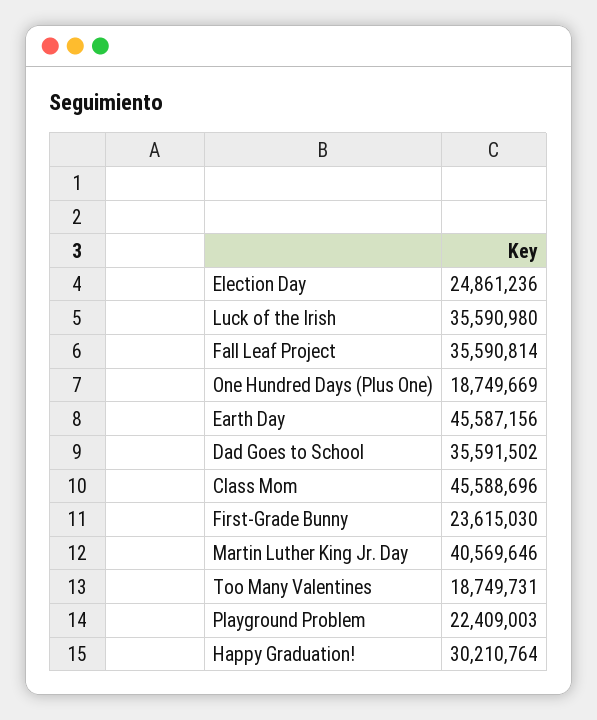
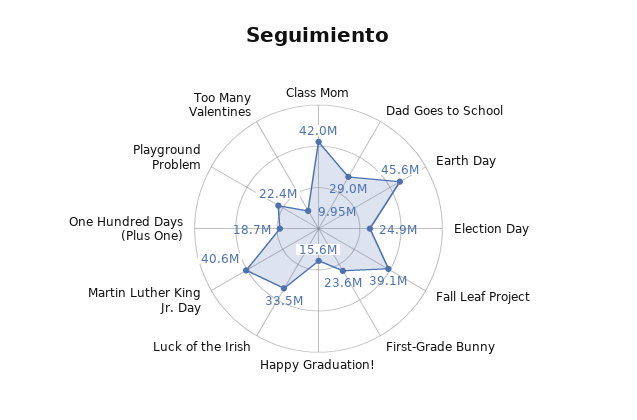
  {
    "Election Day": 24861236,
-   "Luck of the Irish": 35590980,
+   "Luck of the Irish": 33500000,
-   "Fall Leaf Project": 35590814,
+   "Fall Leaf Project": 39100000,
    "One Hundred Days (Plus One)": 18749669,
    "Earth Day": 45587156,
-   "Dad Goes to School": 35591502,
+   "Dad Goes to School": 29000000,
-   "Class Mom": 45588696,
+   "Class Mom": 42000000,
    "First-Grade Bunny": 23615030,
    "Martin Luther King Jr. Day": 40569646,
-   "Too Many Valentines": 18749731,
+   "Too Many Valentines": 9950000,
    "Playground Problem": 22409003,
-   "Happy Graduation!": 30210764
+   "Happy Graduation!": 15600000
  }

